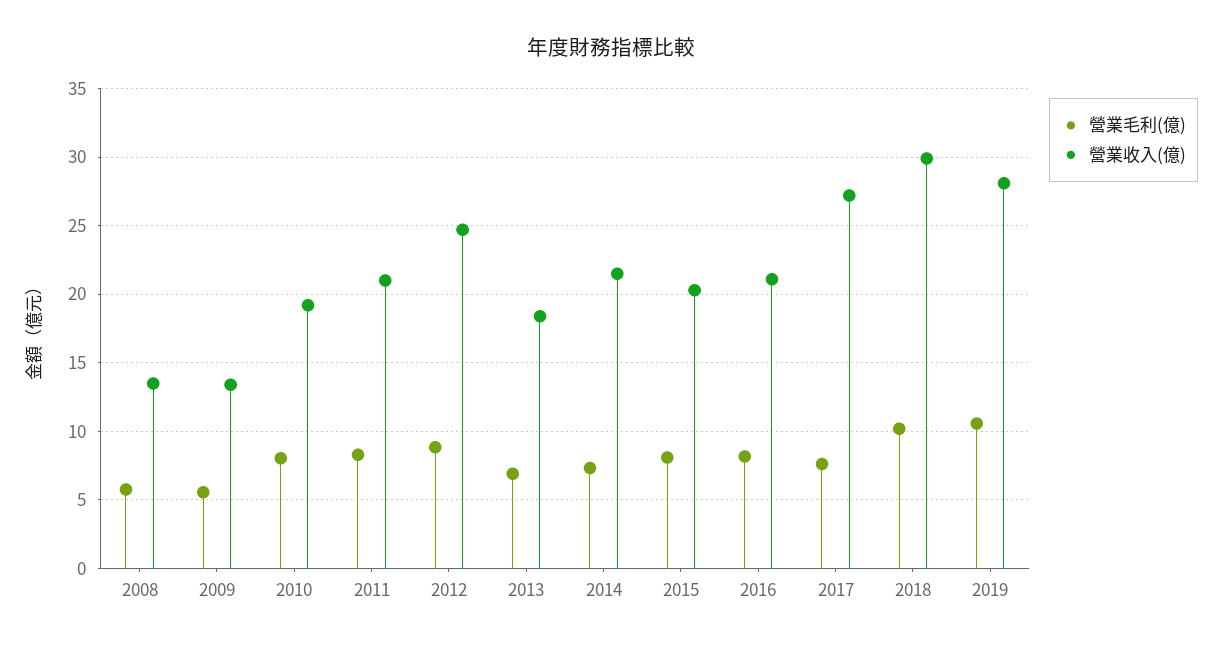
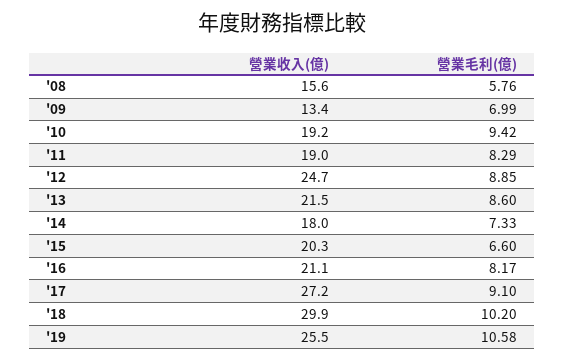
  {
    "營業毛利(億)": {
      "2008": 5.76,
-     "2009": 5.5,
+     "2009": 6.99,
-     "2010": 8,
+     "2010": 9.42,
      "2011": 8.29,
      "2012": 8.85,
-     "2013": 7,
+     "2013": 8.6,
      "2014": 7.33,
-     "2015": 8,
+     "2015": 6.6,
      "2016": 8.17,
-     "2017": 7.5,
+     "2017": 9.1,
      "2018": 10.2,
      "2019": 10.58
    },
    "營業收入(億)": {
-     "2008": 13.5,
+     "2008": 15.6,
      "2009": 13.4,
      "2010": 19.2,
-     "2011": 21,
+     "2011": 19,
      "2012": 24.7,
-     "2013": 18.5,
+     "2013": 21.5,
-     "2014": 21.5,
+     "2014": 18,
      "2015": 20.3,
      "2016": 21.1,
      "2017": 27.2,
      "2018": 29.9,
-     "2019": 28
+     "2019": 25.5
    }
  }

